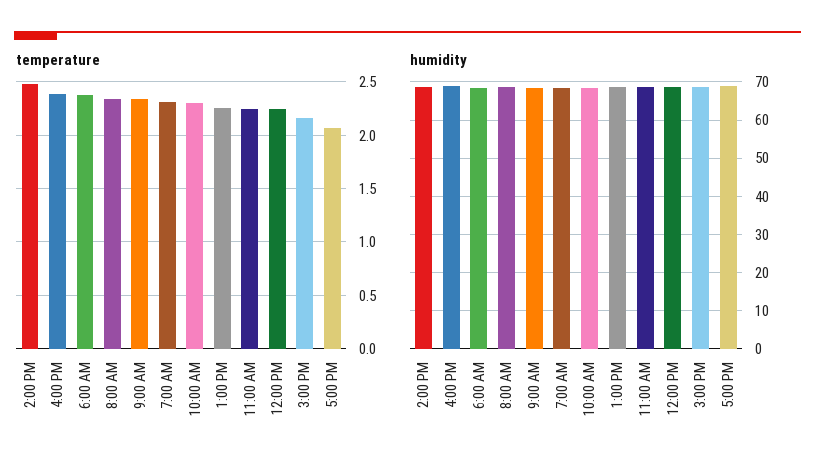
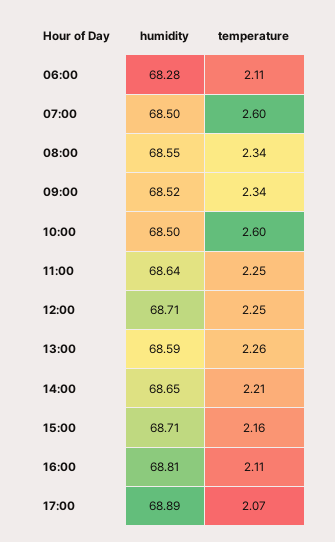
  {
    "temperature": {
-     "2:00 PM": 2.5,
+     "2:00 PM": 2.21,
-     "4:00 PM": 2.4,
+     "4:00 PM": 2.11,
-     "6:00 AM": 2.4,
+     "6:00 AM": 2.11,
      "8:00 AM": 2.34,
      "9:00 AM": 2.34,
-     "7:00 AM": 2.3,
+     "7:00 AM": 2.6,
-     "10:00 AM": 2.3,
+     "10:00 AM": 2.6,
      "1:00 PM": 2.26,
      "11:00 AM": 2.25,
      "12:00 PM": 2.25,
      "3:00 PM": 2.16,
      "5:00 PM": 2.07
    },
    "humidity": {
      "2:00 PM": 68.65,
      "4:00 PM": 68.81,
      "6:00 AM": 68.28,
      "8:00 AM": 68.55,
      "9:00 AM": 68.52,
      "7:00 AM": 68.5,
      "10:00 AM": 68.5,
      "1:00 PM": 68.59,
      "11:00 AM": 68.64,
      "12:00 PM": 68.71,
      "3:00 PM": 68.71,
      "5:00 PM": 68.89
    }
  }

